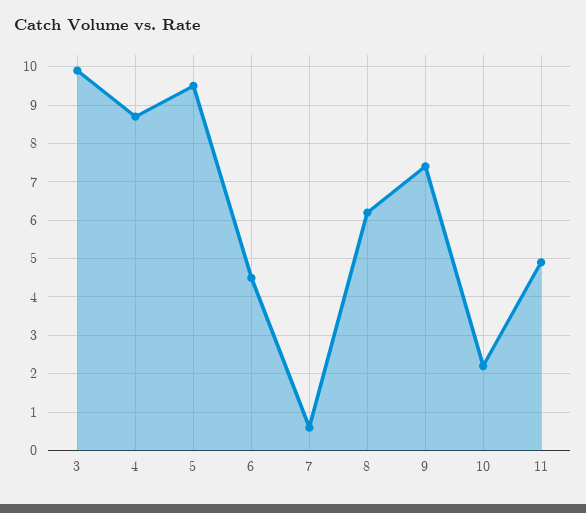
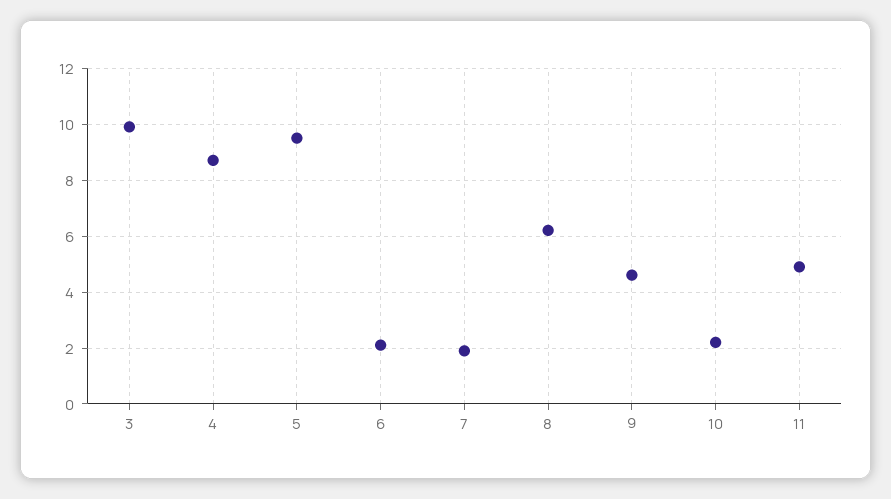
  {
    "3": 10,
    "4": 8.5,
    "5": 9.5,
-   "6": 4.5,
+   "6": 2,
-   "7": 0.5,
+   "7": 2,
    "8": 6,
-   "9": 7.5,
+   "9": 4.5,
    "10": 2,
    "11": 5
  }

